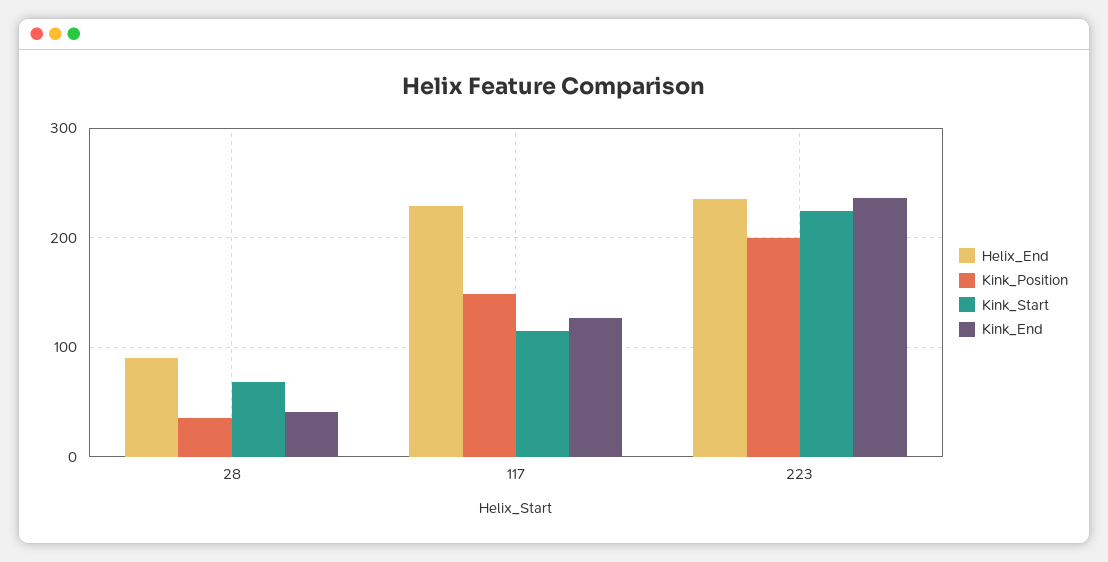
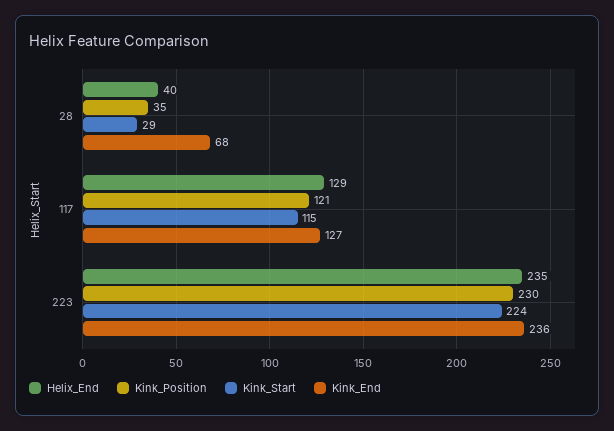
  {
    "Helix_End": {
-     "28": 90,
+     "28": 40,
-     "117": 230,
+     "117": 129,
      "223": 235
    },
    "Kink_Position": {
      "28": 35,
-     "117": 150,
+     "117": 121,
-     "223": 200
+     "223": 230
    },
    "Kink_Start": {
-     "28": 70,
+     "28": 29,
      "117": 115,
      "223": 224
    },
    "Kink_End": {
-     "28": 40,
+     "28": 68,
      "117": 127,
      "223": 236
    }
  }

